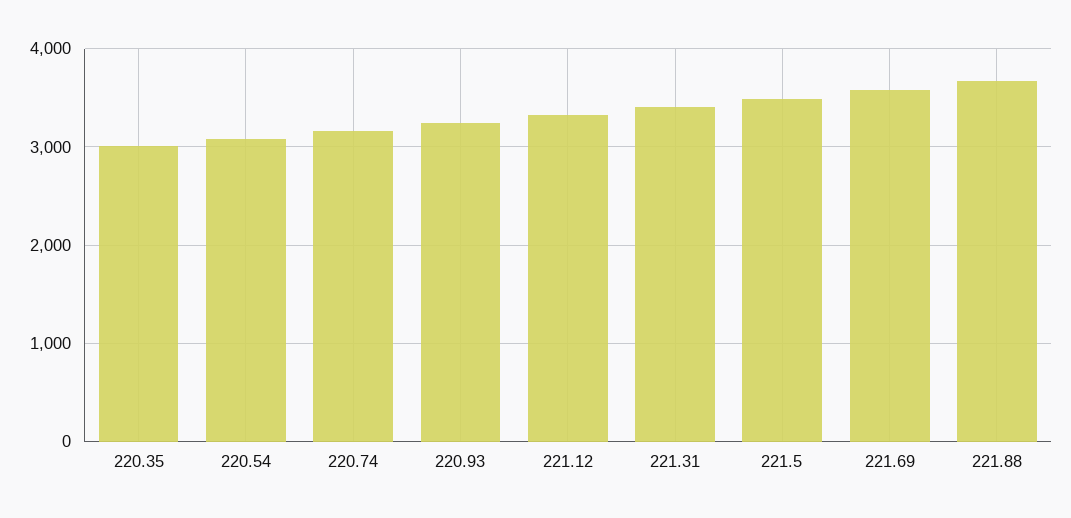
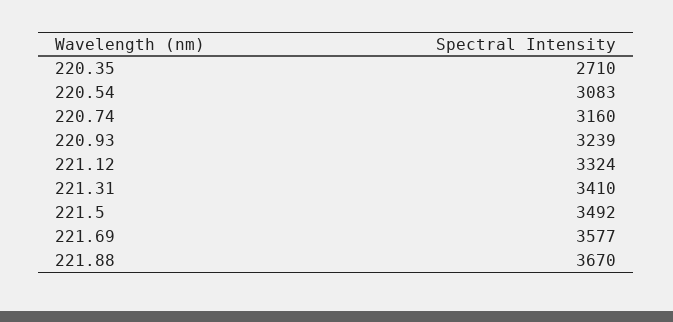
  {
-   "220.35": 3000,
+   "220.35": 2710,
    "220.54": 3083,
    "220.74": 3160,
    "220.93": 3239,
    "221.12": 3324,
    "221.31": 3410,
    "221.5": 3492,
    "221.69": 3577,
    "221.88": 3670
  }

